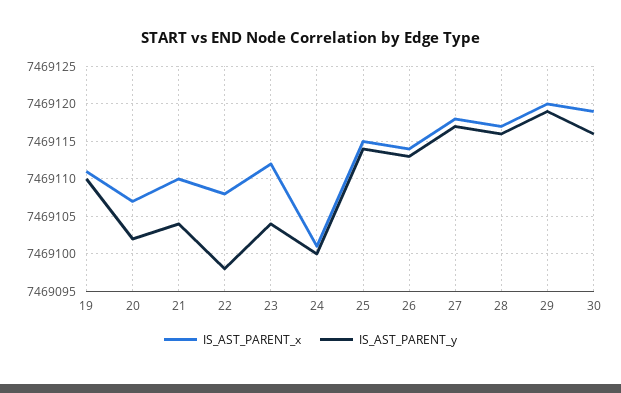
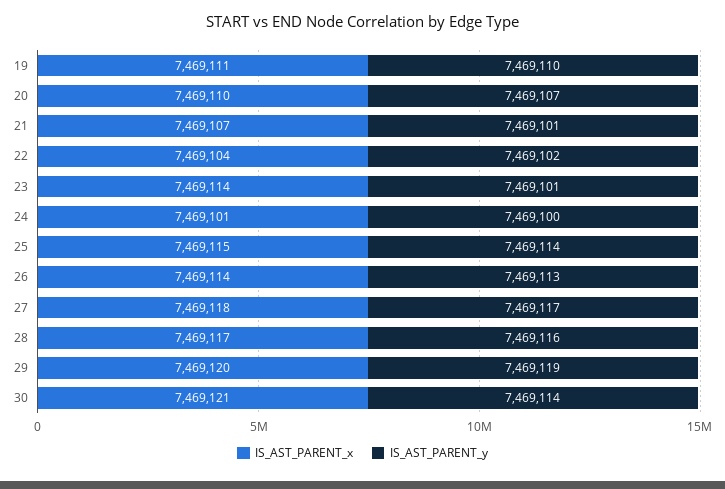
  {
    "IS_AST_PARENT_x": {
      "19": 7469111,
-     "20": 7469107,
+     "20": 7469110,
-     "21": 7469110,
+     "21": 7469107,
-     "22": 7469108,
+     "22": 7469104,
-     "23": 7469112,
+     "23": 7469114,
      "24": 7469101,
      "25": 7469115,
      "26": 7469114,
      "27": 7469118,
      "28": 7469117,
      "29": 7469120,
-     "30": 7469119
+     "30": 7469121
    },
    "IS_AST_PARENT_y": {
      "19": 7469110,
-     "20": 7469102,
+     "20": 7469107,
-     "21": 7469104,
+     "21": 7469101,
-     "22": 7469098,
+     "22": 7469102,
-     "23": 7469104,
+     "23": 7469101,
      "24": 7469100,
      "25": 7469114,
      "26": 7469113,
      "27": 7469117,
      "28": 7469116,
      "29": 7469119,
-     "30": 7469116
+     "30": 7469114
    }
  }

